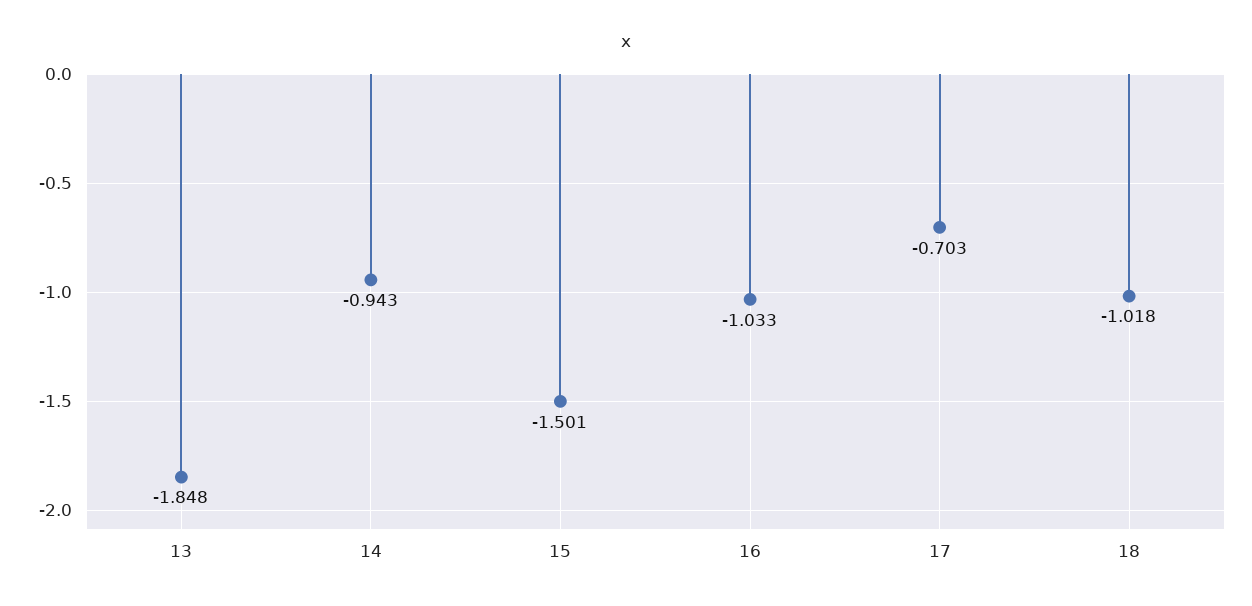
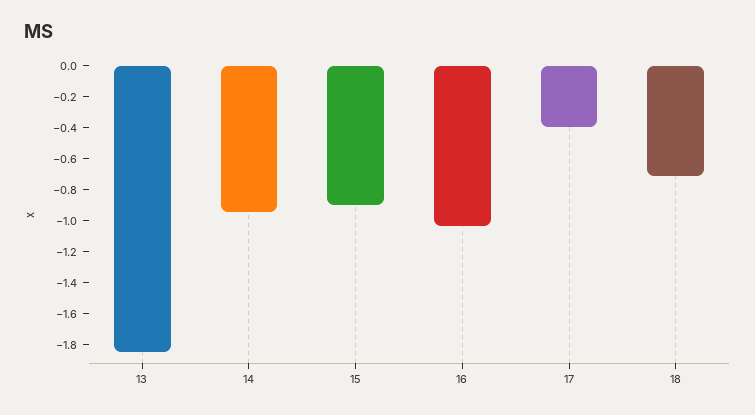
  {
    "13": -1.848,
    "14": -0.943,
-   "15": -1.501,
+   "15": -0.9,
    "16": -1.033,
-   "17": -0.703,
+   "17": -0.4,
-   "18": -1.018
+   "18": -0.7
  }

